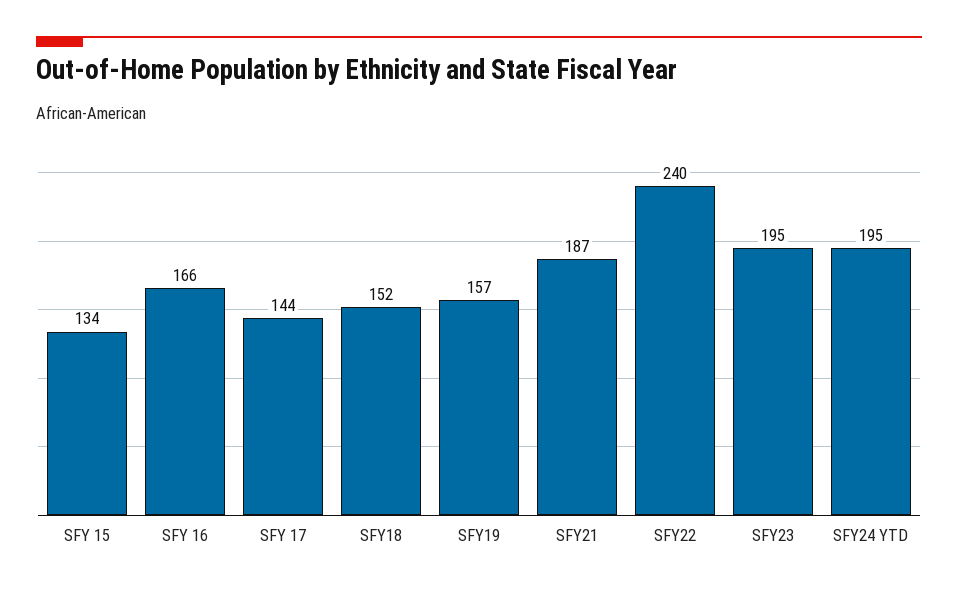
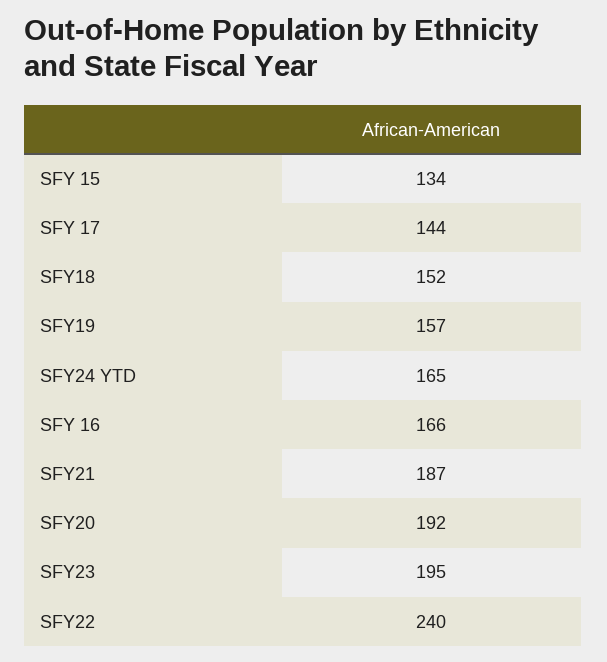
  {
    "SFY 15": 134,
    "SFY 16": 166,
    "SFY 17": 144,
    "SFY18": 152,
    "SFY19": 157,
    "SFY21": 187,
    "SFY22": 240,
    "SFY23": 195,
-   "SFY24 YTD": 195
+   "SFY24 YTD": 165,
+   "SFY20": 192
  }

